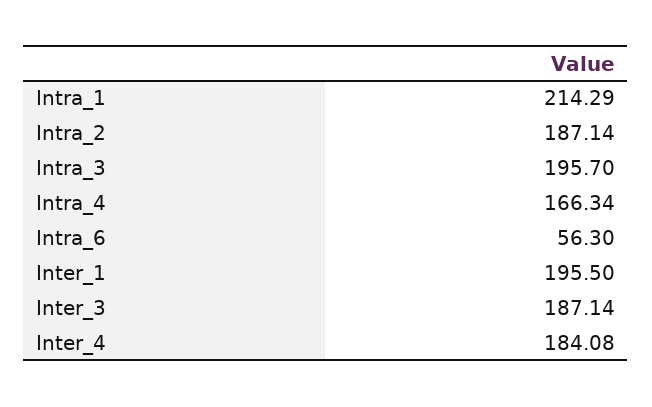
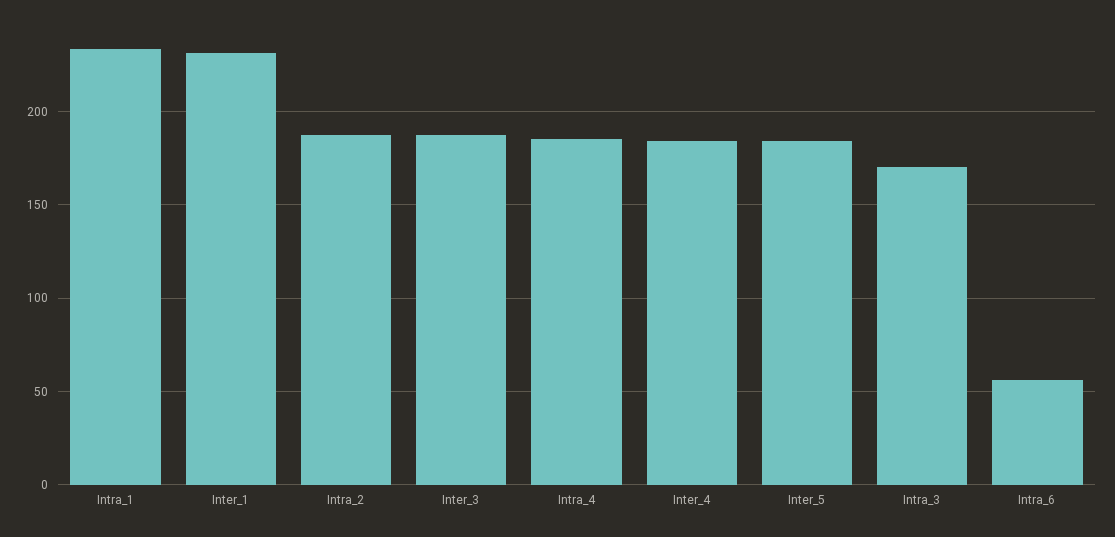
  {
-   "Intra_1": 214.29,
+   "Intra_1": 235,
    "Intra_2": 187.14,
-   "Intra_3": 195.7,
+   "Intra_3": 170,
-   "Intra_4": 166.34,
+   "Intra_4": 185,
    "Intra_6": 56.3,
-   "Inter_1": 195.5,
+   "Inter_1": 230,
    "Inter_3": 187.14,
-   "Inter_4": 184.08
+   "Inter_4": 184.08,
+   "Inter_5": 185
  }

